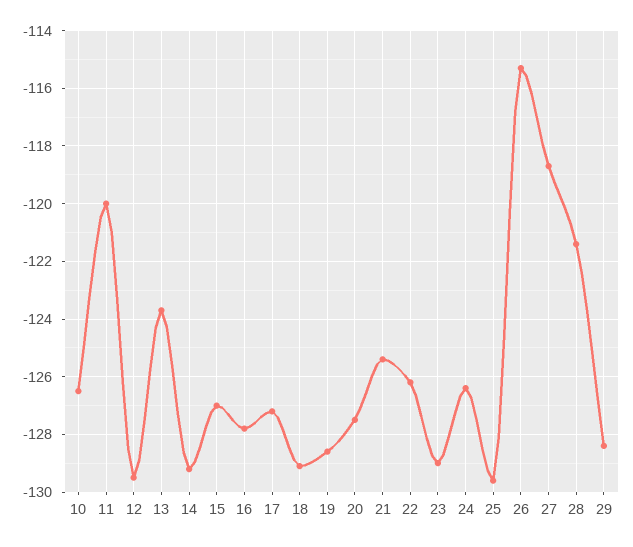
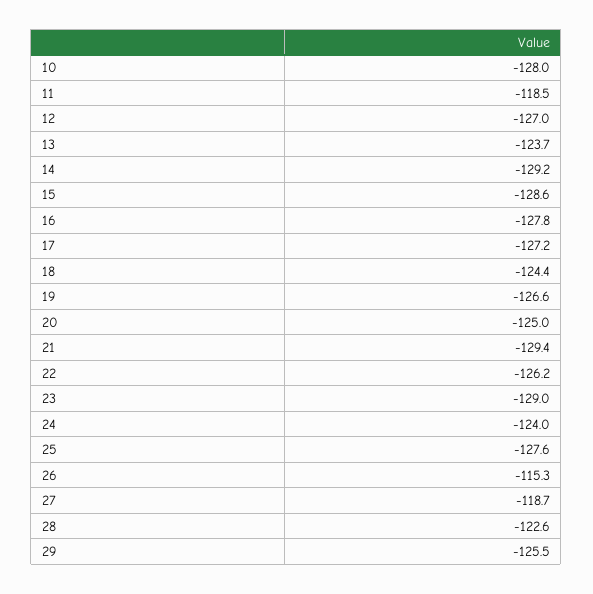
  {
-   "10": -126.5,
+   "10": -128,
-   "11": -120,
+   "11": -118.5,
-   "12": -129.5,
+   "12": -127,
    "13": -123.7,
    "14": -129.2,
-   "15": -127,
+   "15": -128.6,
    "16": -127.8,
    "17": -127.2,
-   "18": -129,
+   "18": -124.4,
-   "19": -128.5,
+   "19": -126.6,
-   "20": -127.5,
+   "20": -125,
-   "21": -125.5,
+   "21": -129.4,
    "22": -126.2,
    "23": -129,
-   "24": -126.5,
+   "24": -124,
-   "25": -129.5,
+   "25": -127.6,
    "26": -115.3,
    "27": -118.7,
-   "28": -121.5,
+   "28": -122.6,
-   "29": -128.5
+   "29": -125.5
  }

